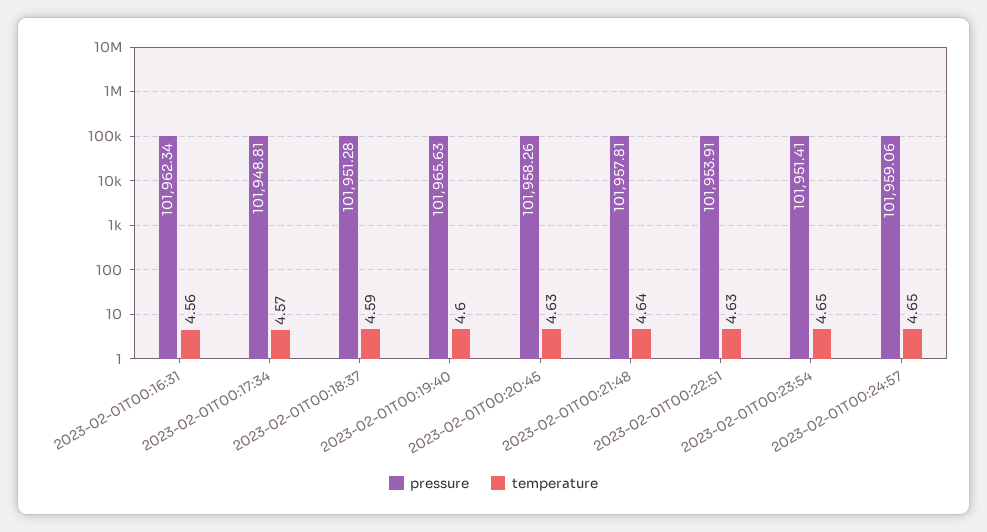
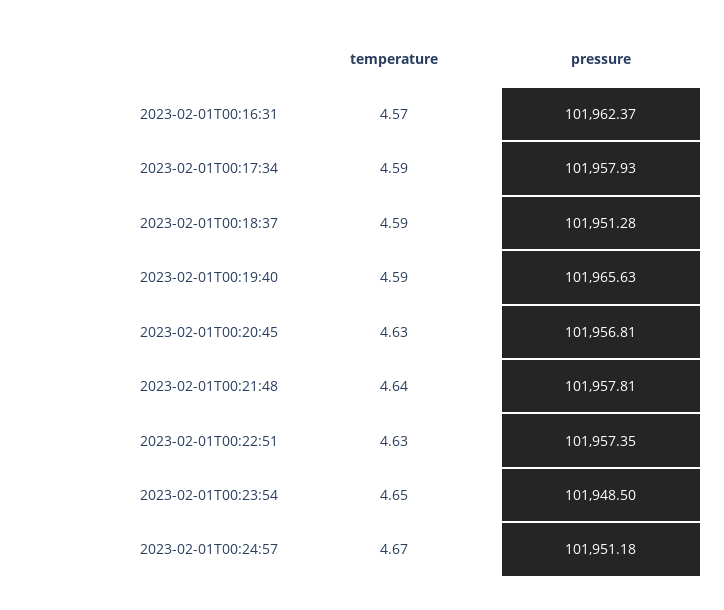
  {
    "pressure": {
-     "2023-02-01T00:16:31": 101962.34,
+     "2023-02-01T00:16:31": 101962.37,
-     "2023-02-01T00:17:34": 101948.81,
+     "2023-02-01T00:17:34": 101957.93,
      "2023-02-01T00:18:37": 101951.28,
      "2023-02-01T00:19:40": 101965.63,
-     "2023-02-01T00:20:45": 101958.26,
+     "2023-02-01T00:20:45": 101956.81,
      "2023-02-01T00:21:48": 101957.81,
-     "2023-02-01T00:22:51": 101953.91,
+     "2023-02-01T00:22:51": 101957.35,
-     "2023-02-01T00:23:54": 101951.41,
+     "2023-02-01T00:23:54": 101948.5,
-     "2023-02-01T00:24:57": 101959.06
+     "2023-02-01T00:24:57": 101951.18
    },
    "temperature": {
-     "2023-02-01T00:16:31": 4.56,
+     "2023-02-01T00:16:31": 4.57,
-     "2023-02-01T00:17:34": 4.57,
+     "2023-02-01T00:17:34": 4.59,
      "2023-02-01T00:18:37": 4.59,
-     "2023-02-01T00:19:40": 4.6,
+     "2023-02-01T00:19:40": 4.59,
      "2023-02-01T00:20:45": 4.63,
      "2023-02-01T00:21:48": 4.64,
      "2023-02-01T00:22:51": 4.63,
      "2023-02-01T00:23:54": 4.65,
-     "2023-02-01T00:24:57": 4.65
+     "2023-02-01T00:24:57": 4.67
    }
  }

